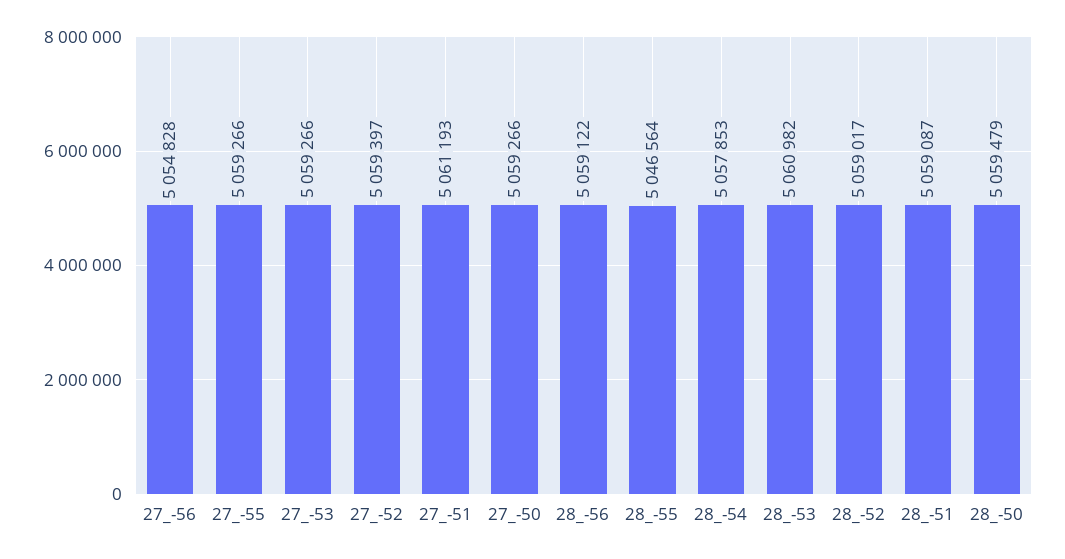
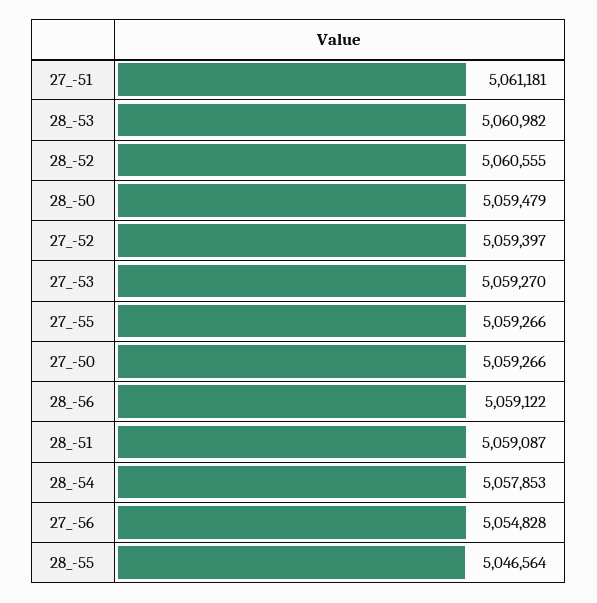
  {
    "27_-56": 5054828,
    "27_-55": 5059266,
-   "27_-53": 5059266,
+   "27_-53": 5059270,
    "27_-52": 5059397,
-   "27_-51": 5061193,
+   "27_-51": 5061181,
    "27_-50": 5059266,
    "28_-56": 5059122,
    "28_-55": 5046564,
    "28_-54": 5057853,
    "28_-53": 5060982,
-   "28_-52": 5059017,
+   "28_-52": 5060555,
    "28_-51": 5059087,
    "28_-50": 5059479
  }

